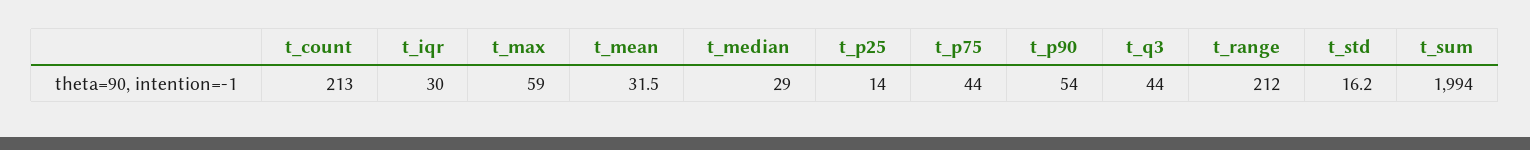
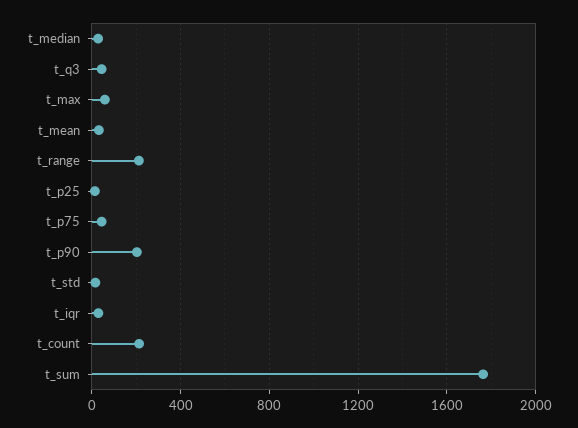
  {
    "t_count": 213,
    "t_iqr": 30,
    "t_max": 59,
    "t_mean": 31.5,
    "t_median": 29,
    "t_p25": 14,
    "t_p75": 44,
-   "t_p90": 54,
+   "t_p90": 200,
    "t_q3": 44,
    "t_range": 212,
    "t_std": 16.2,
-   "t_sum": 1994
+   "t_sum": 1750
  }

